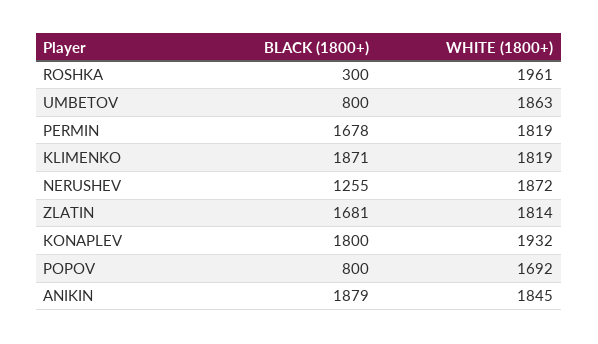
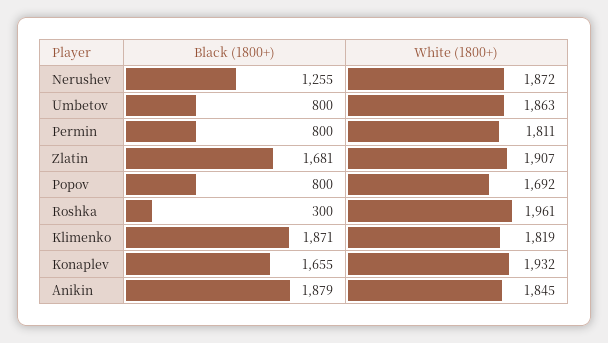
  {
    "BLACK (1800+)": {
      "ROSHKA": 300,
      "UMBETOV": 800,
-     "PERMIN": 1678,
+     "PERMIN": 800,
      "KLIMENKO": 1871,
      "NERUSHEV": 1255,
      "ZLATIN": 1681,
-     "KONAPLEV": 1800,
+     "KONAPLEV": 1655,
      "POPOV": 800,
      "ANIKIN": 1879
    },
    "WHITE (1800+)": {
      "ROSHKA": 1961,
      "UMBETOV": 1863,
-     "PERMIN": 1819,
+     "PERMIN": 1811,
      "KLIMENKO": 1819,
      "NERUSHEV": 1872,
-     "ZLATIN": 1814,
+     "ZLATIN": 1907,
      "KONAPLEV": 1932,
      "POPOV": 1692,
      "ANIKIN": 1845
    }
  }

